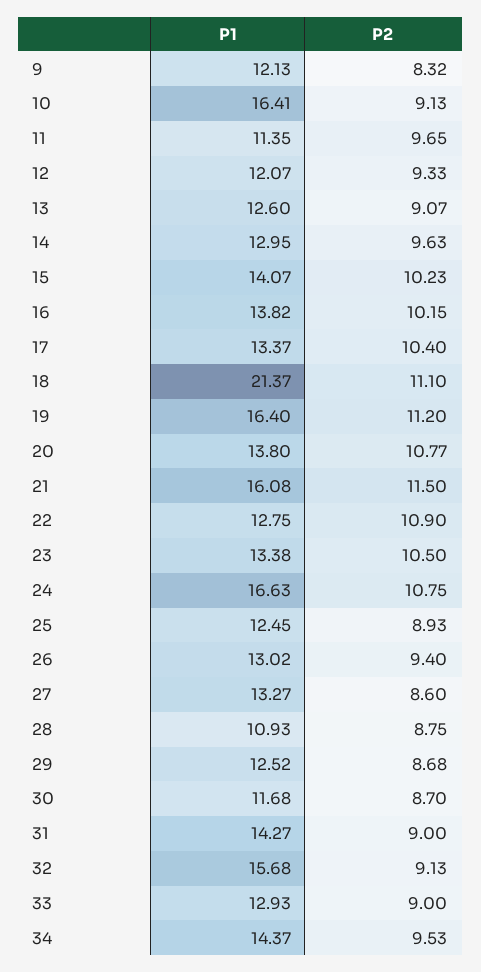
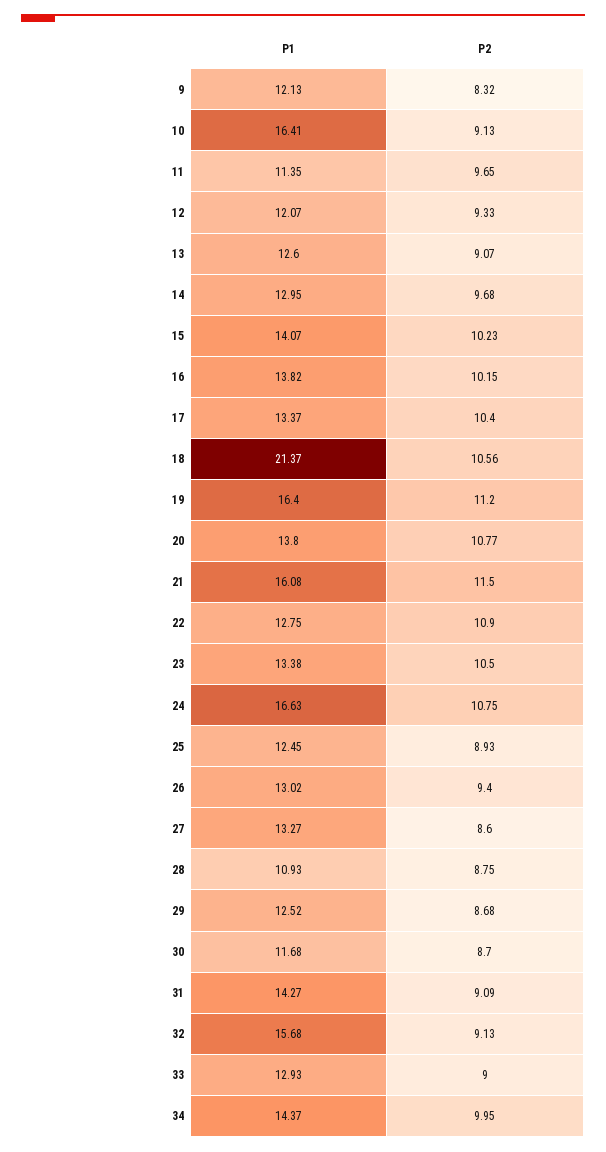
  {
    "P1": {
      "9": 12.13,
      "10": 16.41,
      "11": 11.35,
      "12": 12.07,
      "13": 12.6,
      "14": 12.95,
      "15": 14.07,
      "16": 13.82,
      "17": 13.37,
      "18": 21.37,
      "19": 16.4,
      "20": 13.8,
      "21": 16.08,
      "22": 12.75,
      "23": 13.38,
      "24": 16.63,
      "25": 12.45,
      "26": 13.02,
      "27": 13.27,
      "28": 10.93,
      "29": 12.52,
      "30": 11.68,
      "31": 14.27,
      "32": 15.68,
      "33": 12.93,
      "34": 14.37
    },
    "P2": {
      "9": 8.32,
      "10": 9.13,
      "11": 9.65,
      "12": 9.33,
      "13": 9.07,
-     "14": 9.63,
+     "14": 9.68,
      "15": 10.23,
      "16": 10.15,
      "17": 10.4,
-     "18": 11.1,
+     "18": 10.56,
      "19": 11.2,
      "20": 10.77,
      "21": 11.5,
      "22": 10.9,
      "23": 10.5,
      "24": 10.75,
      "25": 8.93,
      "26": 9.4,
      "27": 8.6,
      "28": 8.75,
      "29": 8.68,
      "30": 8.7,
-     "31": 9,
+     "31": 9.09,
      "32": 9.13,
      "33": 9,
-     "34": 9.53
+     "34": 9.95
    }
  }

